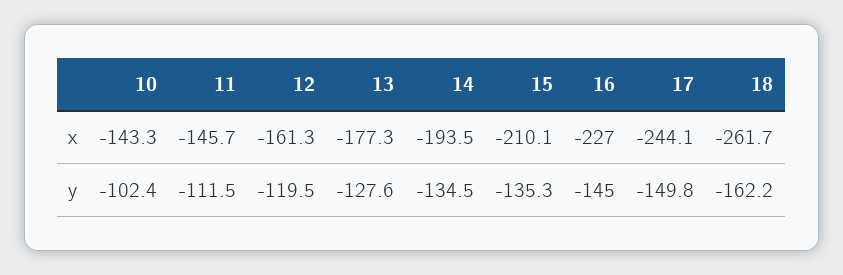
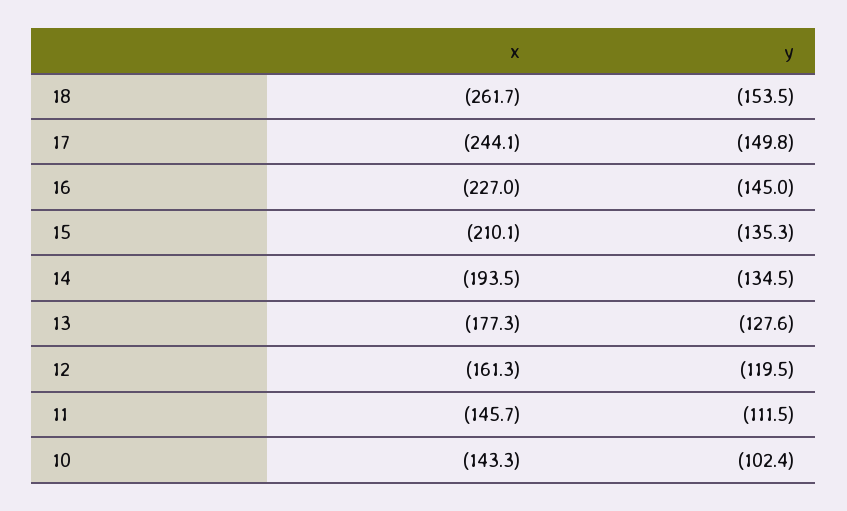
  {
    "10": {
      "x": -143.3,
      "y": -102.4
    },
    "11": {
      "x": -145.7,
      "y": -111.5
    },
    "12": {
      "x": -161.3,
      "y": -119.5
    },
    "13": {
      "x": -177.3,
      "y": -127.6
    },
    "14": {
      "x": -193.5,
      "y": -134.5
    },
    "15": {
      "x": -210.1,
      "y": -135.3
    },
    "16": {
      "x": -227,
      "y": -145
    },
    "17": {
      "x": -244.1,
      "y": -149.8
    },
    "18": {
      "x": -261.7,
-     "y": -162.2
+     "y": -153.5
    }
  }

